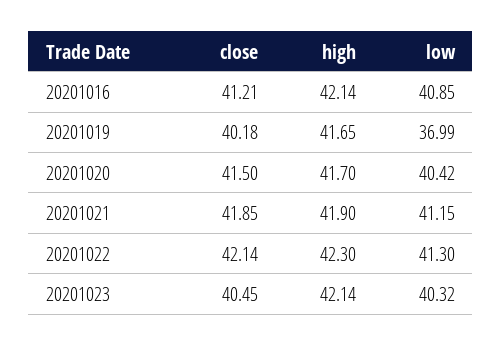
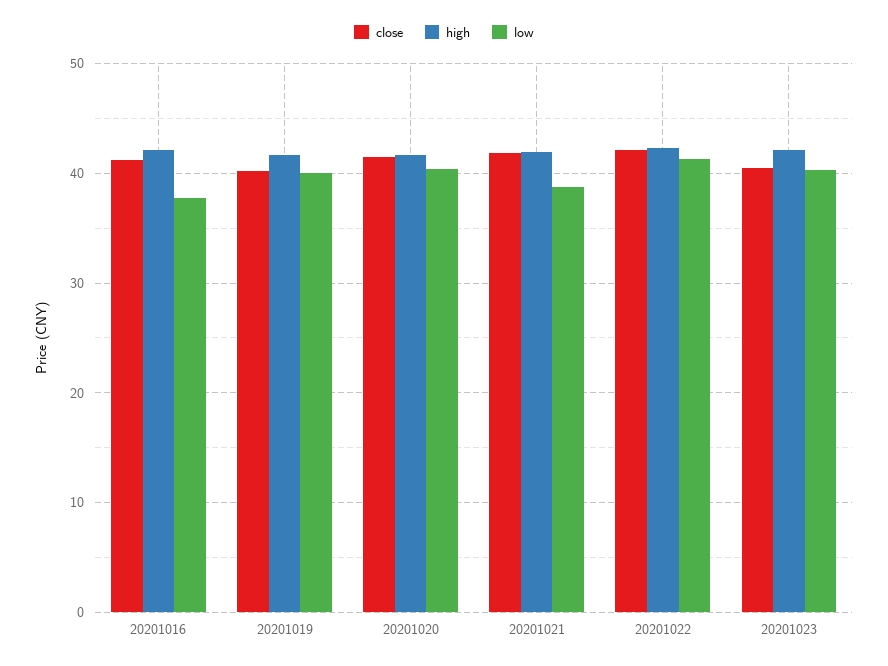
  {
    "close": {
      "20201016": 41.21,
      "20201019": 40.18,
      "20201020": 41.5,
      "20201021": 41.85,
      "20201022": 42.14,
      "20201023": 40.45
    },
    "high": {
      "20201016": 42.14,
      "20201019": 41.65,
      "20201020": 41.7,
      "20201021": 41.9,
      "20201022": 42.3,
      "20201023": 42.14
    },
    "low": {
-     "20201016": 40.85,
+     "20201016": 38,
-     "20201019": 36.99,
+     "20201019": 40,
      "20201020": 40.42,
-     "20201021": 41.15,
+     "20201021": 39,
      "20201022": 41.3,
      "20201023": 40.32
    }
  }

